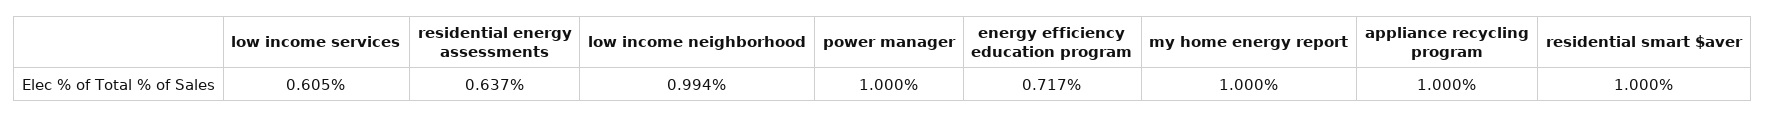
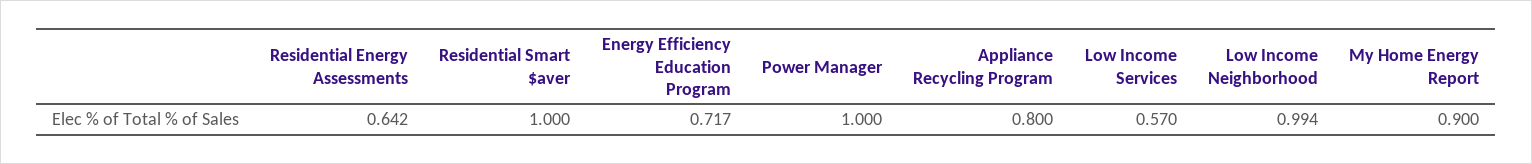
  {
-   "low income services": 0.605,
+   "low income services": 0.57,
-   "residential energy assessments": 0.637,
+   "residential energy assessments": 0.642,
    "low income neighborhood": 0.994,
    "power manager": 1,
    "energy efficiency education program": 0.717,
-   "my home energy report": 1,
+   "my home energy report": 0.9,
-   "appliance recycling program": 1,
+   "appliance recycling program": 0.8,
    "residential smart $aver": 1
  }

